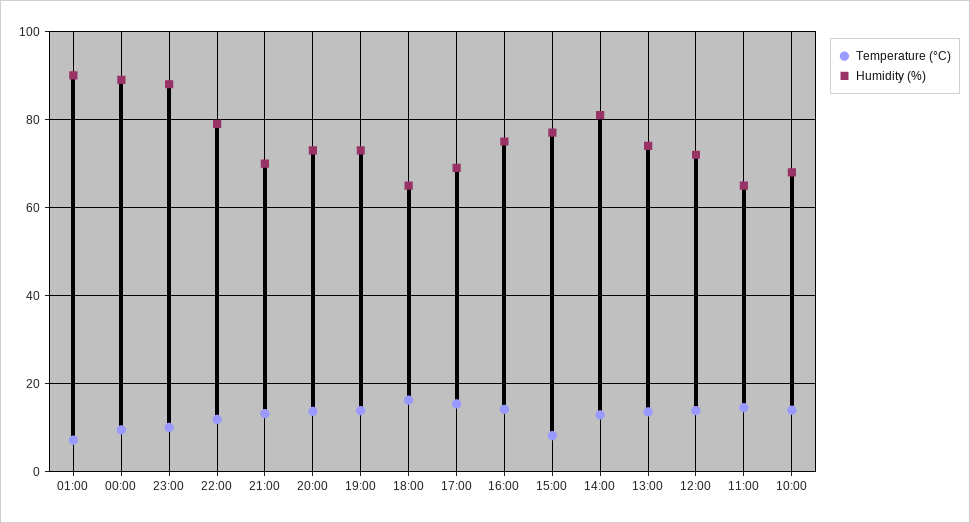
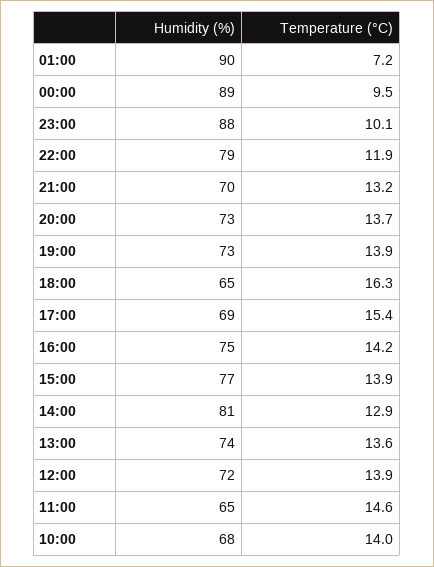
  {
    "Temperature (°C)": {
      "01:00": 7.2,
      "00:00": 9.5,
      "23:00": 10.1,
      "22:00": 11.9,
      "21:00": 13.2,
      "20:00": 13.7,
      "19:00": 13.9,
      "18:00": 16.3,
      "17:00": 15.4,
      "16:00": 14.2,
-     "15:00": 8,
+     "15:00": 13.9,
      "14:00": 12.9,
      "13:00": 13.6,
      "12:00": 13.9,
      "11:00": 14.6,
      "10:00": 14
    },
    "Humidity (%)": {
      "01:00": 90,
      "00:00": 89,
      "23:00": 88,
      "22:00": 79,
      "21:00": 70,
      "20:00": 73,
      "19:00": 73,
      "18:00": 65,
      "17:00": 69,
      "16:00": 75,
      "15:00": 77,
      "14:00": 81,
      "13:00": 74,
      "12:00": 72,
      "11:00": 65,
      "10:00": 68
    }
  }

